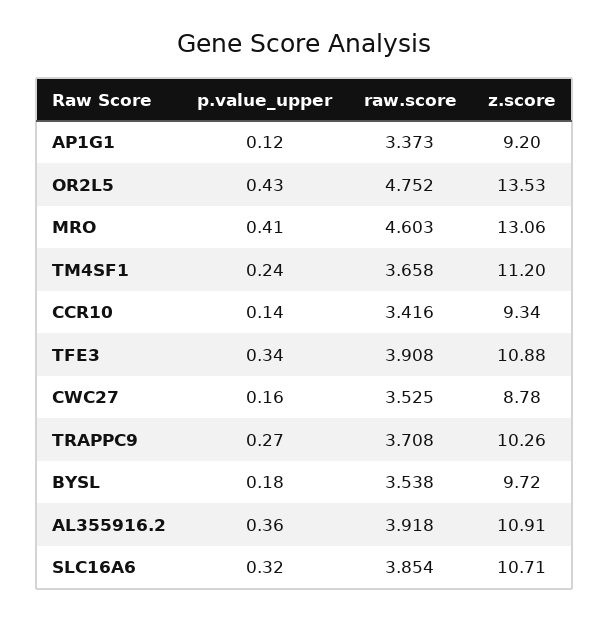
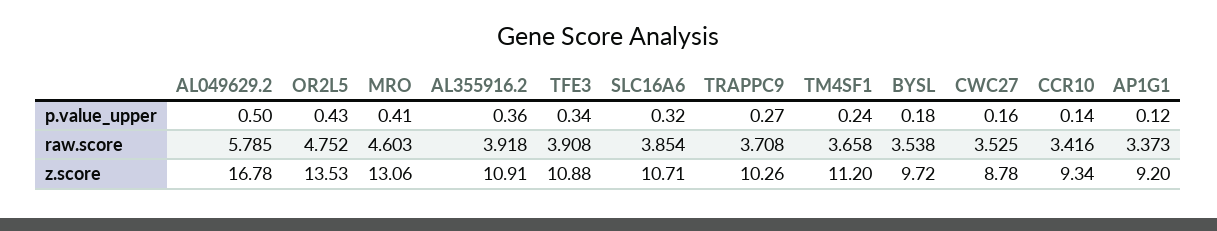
  {
    "p.value_upper": {
      "AP1G1": 0.12,
      "OR2L5": 0.43,
      "MRO": 0.41,
      "TM4SF1": 0.24,
      "CCR10": 0.14,
      "TFE3": 0.34,
      "CWC27": 0.16,
      "TRAPPC9": 0.27,
      "BYSL": 0.18,
      "AL355916.2": 0.36,
-     "SLC16A6": 0.32
+     "SLC16A6": 0.32,
+     "AL049629.2": 0.5
    },
    "raw.score": {
      "AP1G1": 3.373,
      "OR2L5": 4.752,
      "MRO": 4.603,
      "TM4SF1": 3.658,
      "CCR10": 3.416,
      "TFE3": 3.908,
      "CWC27": 3.525,
      "TRAPPC9": 3.708,
      "BYSL": 3.538,
      "AL355916.2": 3.918,
-     "SLC16A6": 3.854
+     "SLC16A6": 3.854,
+     "AL049629.2": 5.785
    },
    "z.score": {
      "AP1G1": 9.2,
      "OR2L5": 13.53,
      "MRO": 13.06,
      "TM4SF1": 11.2,
      "CCR10": 9.34,
      "TFE3": 10.88,
      "CWC27": 8.78,
      "TRAPPC9": 10.26,
      "BYSL": 9.72,
      "AL355916.2": 10.91,
-     "SLC16A6": 10.71
+     "SLC16A6": 10.71,
+     "AL049629.2": 16.78
    }
  }

